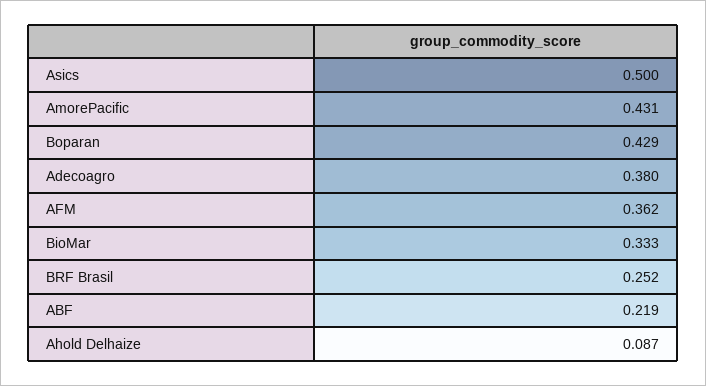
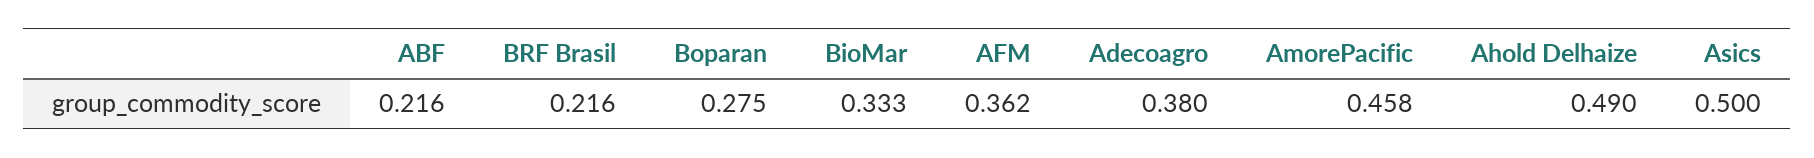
  {
    "Asics": 0.5,
-   "AmorePacific": 0.431,
+   "AmorePacific": 0.458,
-   "Boparan": 0.429,
+   "Boparan": 0.275,
    "Adecoagro": 0.38,
    "AFM": 0.362,
    "BioMar": 0.333,
-   "BRF Brasil": 0.252,
+   "BRF Brasil": 0.216,
-   "ABF": 0.219,
+   "ABF": 0.216,
-   "Ahold Delhaize": 0.087
+   "Ahold Delhaize": 0.49
  }

